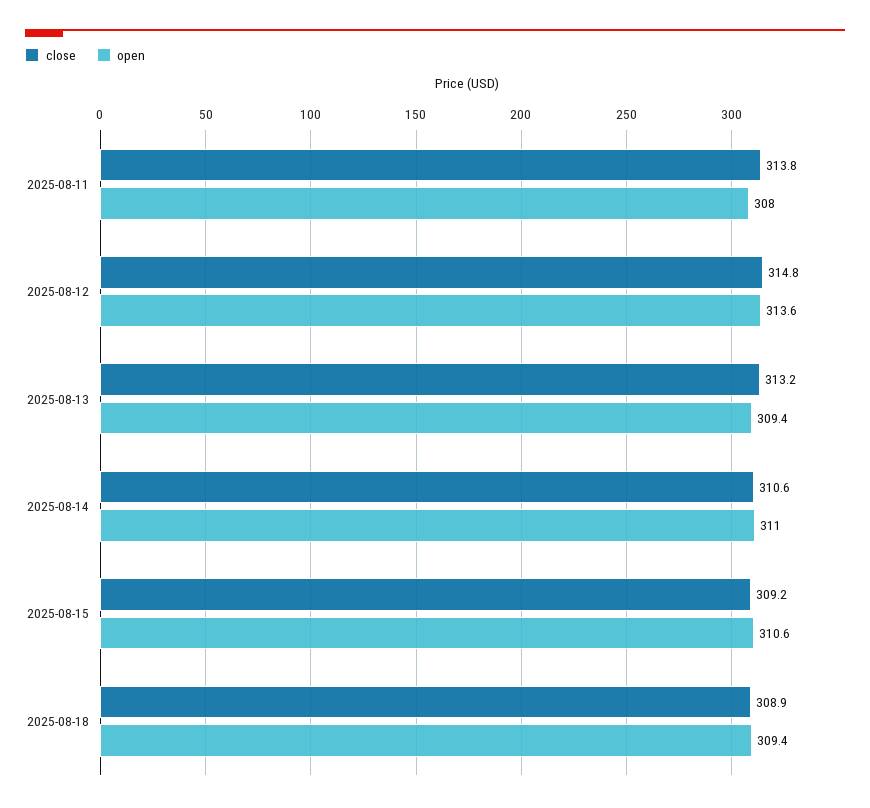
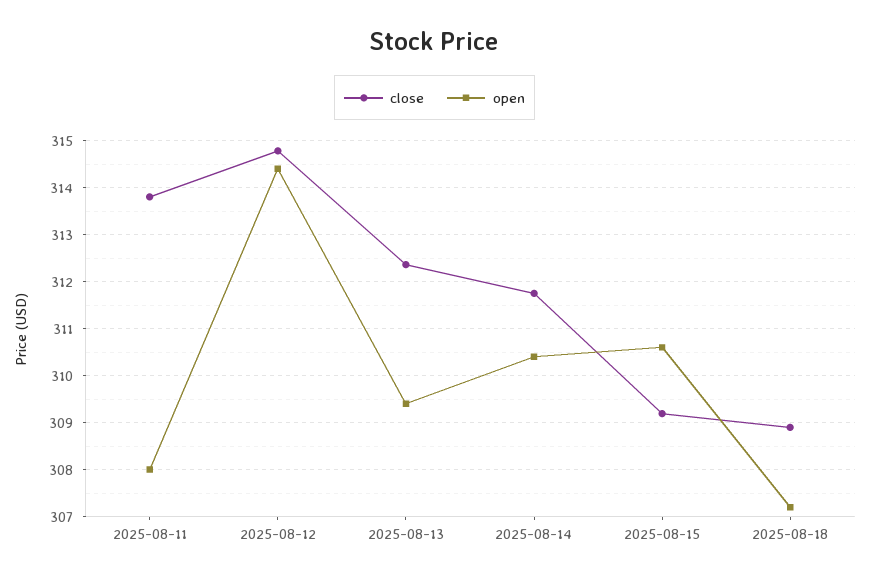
  {
    "close": {
      "2025-08-11": 313.8,
      "2025-08-12": 314.8,
-     "2025-08-13": 313.2,
+     "2025-08-13": 312.4,
-     "2025-08-14": 310.6,
+     "2025-08-14": 311.8,
      "2025-08-15": 309.2,
      "2025-08-18": 308.9
    },
    "open": {
      "2025-08-11": 308,
-     "2025-08-12": 313.6,
+     "2025-08-12": 314.4,
      "2025-08-13": 309.4,
-     "2025-08-14": 311,
+     "2025-08-14": 310.4,
      "2025-08-15": 310.6,
-     "2025-08-18": 309.4
+     "2025-08-18": 307.2
    }
  }

